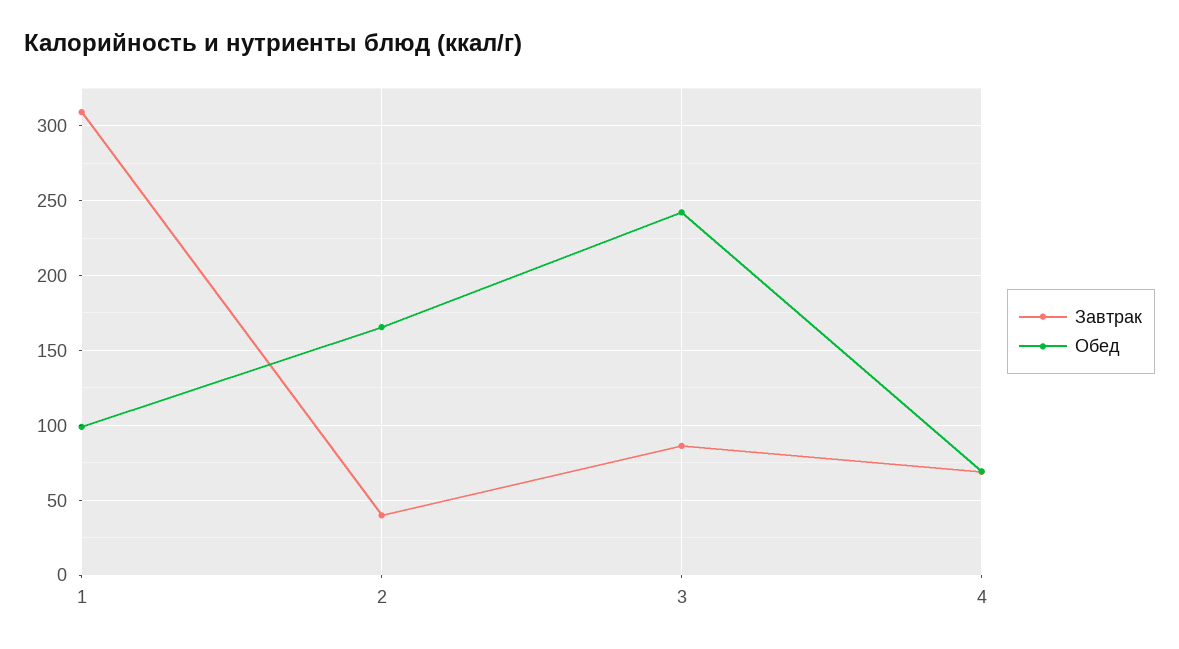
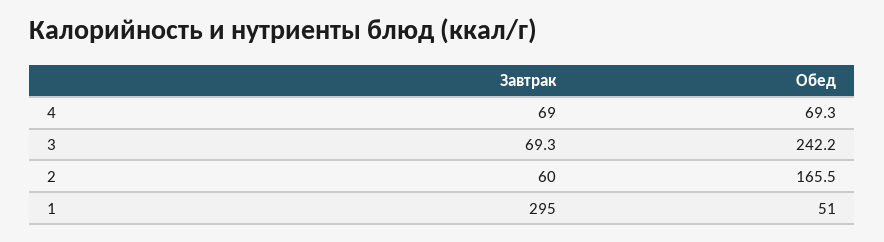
  {
    "Завтрак": {
-     "1": 310,
+     "1": 295,
-     "2": 40,
+     "2": 60,
-     "3": 85,
+     "3": 69.3,
      "4": 69
    },
    "Обед": {
-     "1": 100,
+     "1": 51,
      "2": 165.5,
      "3": 242.2,
      "4": 69.3
    }
  }

